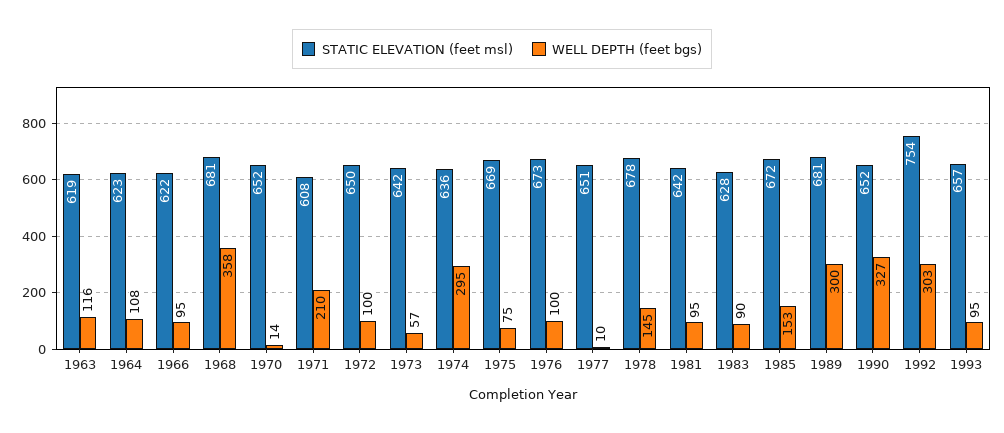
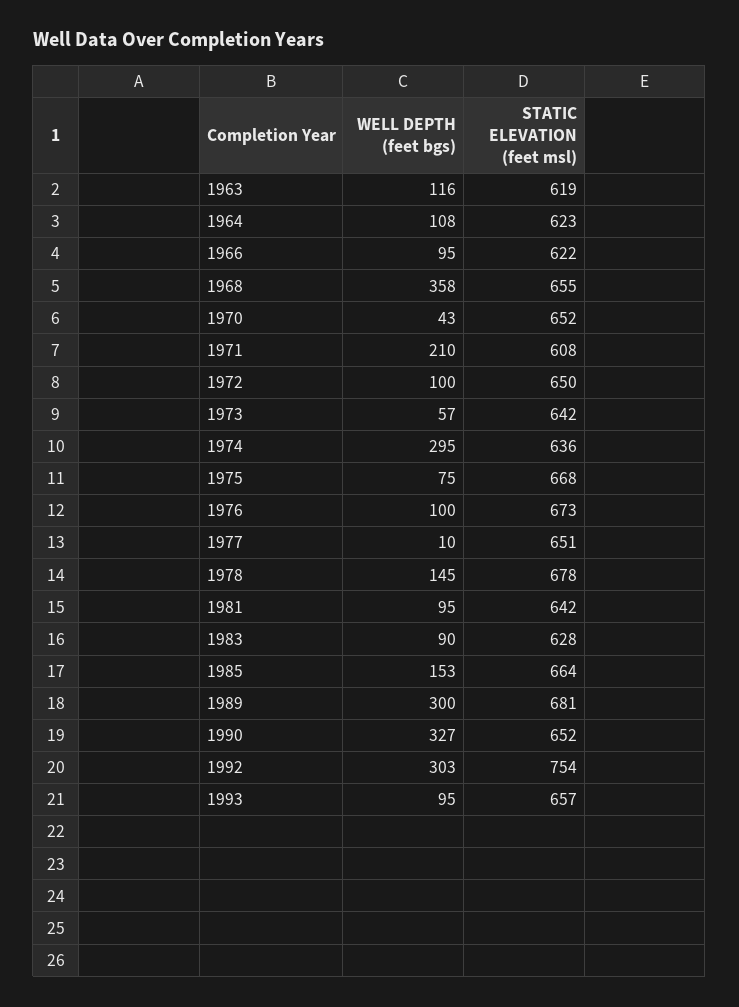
  {
    "STATIC ELEVATION (feet msl)": {
      "1963": 619,
      "1964": 623,
      "1966": 622,
-     "1968": 681,
+     "1968": 655,
      "1970": 652,
      "1971": 608,
      "1972": 650,
      "1973": 642,
      "1974": 636,
-     "1975": 669,
+     "1975": 668,
      "1976": 673,
      "1977": 651,
      "1978": 678,
      "1981": 642,
      "1983": 628,
-     "1985": 672,
+     "1985": 664,
      "1989": 681,
      "1990": 652,
      "1992": 754,
      "1993": 657
    },
    "WELL DEPTH (feet bgs)": {
      "1963": 116,
      "1964": 108,
      "1966": 95,
      "1968": 358,
-     "1970": 14,
+     "1970": 43,
      "1971": 210,
      "1972": 100,
      "1973": 57,
      "1974": 295,
      "1975": 75,
      "1976": 100,
      "1977": 10,
      "1978": 145,
      "1981": 95,
      "1983": 90,
      "1985": 153,
      "1989": 300,
      "1990": 327,
      "1992": 303,
      "1993": 95
    }
  }

